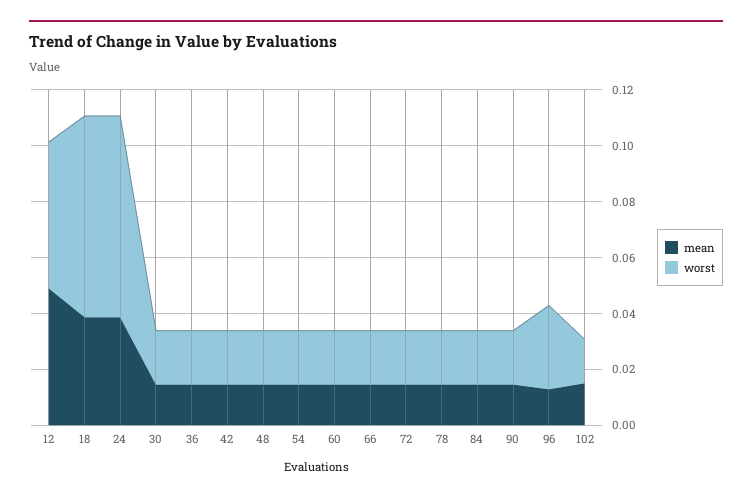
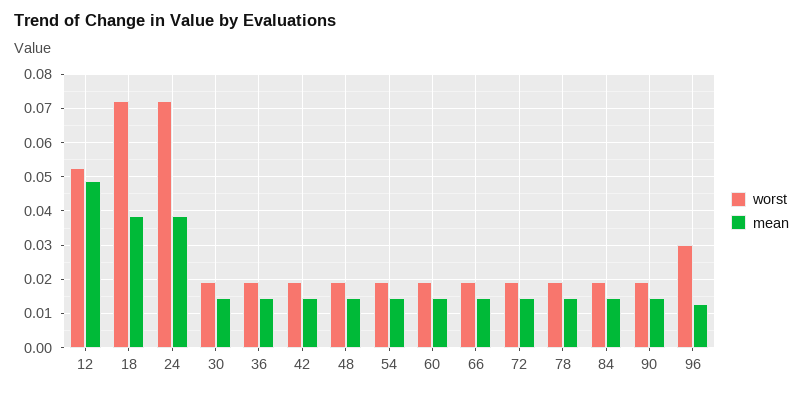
  {
    "mean": {
      "12": 0.048,
      "18": 0.038,
      "24": 0.038,
      "30": 0.014,
      "36": 0.014,
      "42": 0.014,
      "48": 0.014,
      "54": 0.014,
      "60": 0.014,
      "66": 0.014,
      "72": 0.014,
      "78": 0.014,
      "84": 0.014,
      "90": 0.014,
-     "96": 0.012,
+     "96": 0.012
-     "102": 0.015
    },
    "worst": {
      "12": 0.052,
      "18": 0.072,
      "24": 0.072,
      "30": 0.02,
      "36": 0.02,
      "42": 0.02,
      "48": 0.02,
      "54": 0.02,
      "60": 0.02,
      "66": 0.02,
      "72": 0.02,
      "78": 0.02,
      "84": 0.02,
      "90": 0.02,
-     "96": 0.03,
+     "96": 0.03
-     "102": 0.015
    }
  }

